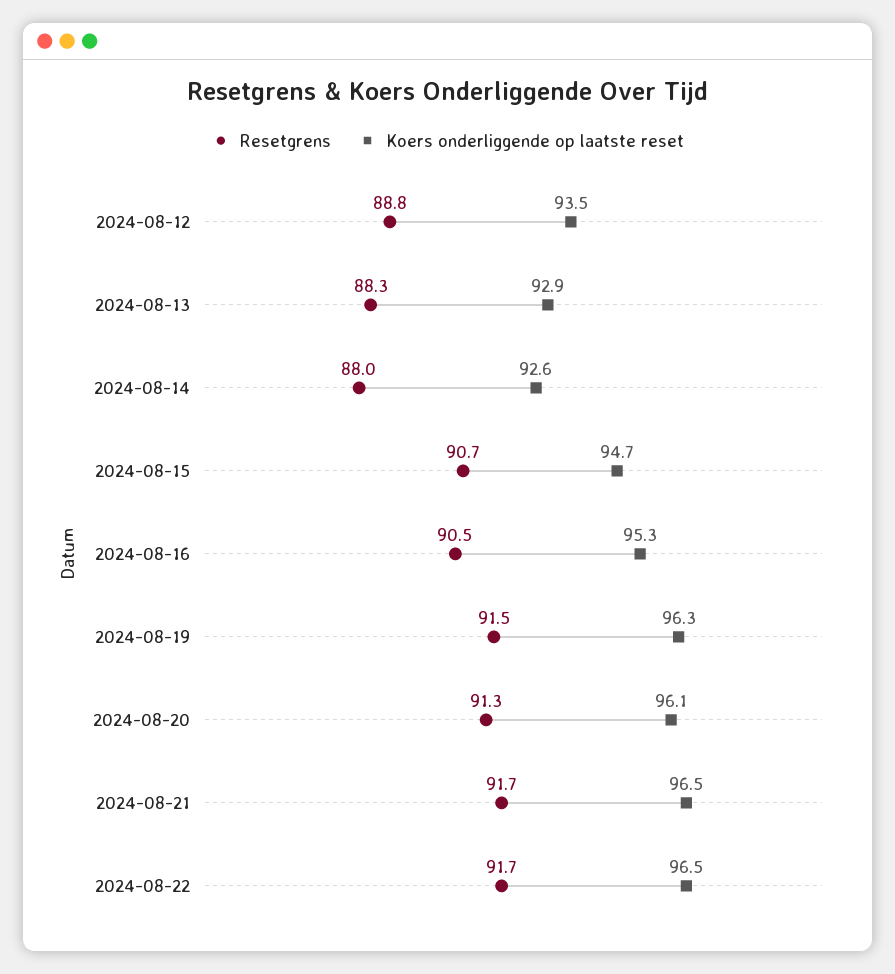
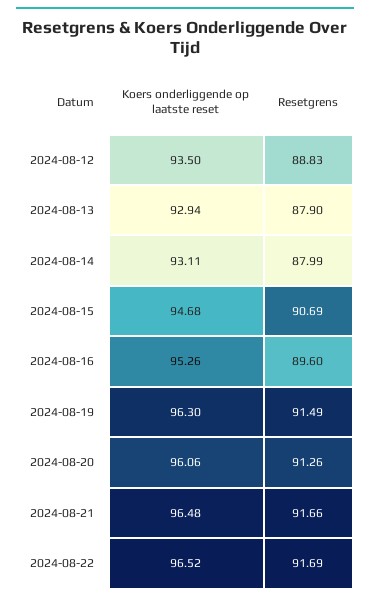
  {
    "Resetgrens": {
      "2024-08-12": 88.83,
-     "2024-08-13": 88.3,
+     "2024-08-13": 87.9,
      "2024-08-14": 87.99,
      "2024-08-15": 90.69,
-     "2024-08-16": 90.5,
+     "2024-08-16": 89.6,
      "2024-08-19": 91.49,
      "2024-08-20": 91.26,
      "2024-08-21": 91.66,
      "2024-08-22": 91.69
    },
    "Koers onderliggende op laatste reset": {
      "2024-08-12": 93.5,
      "2024-08-13": 92.94,
-     "2024-08-14": 92.6,
+     "2024-08-14": 93.11,
      "2024-08-15": 94.68,
      "2024-08-16": 95.26,
      "2024-08-19": 96.3,
      "2024-08-20": 96.06,
      "2024-08-21": 96.48,
      "2024-08-22": 96.52
    }
  }

